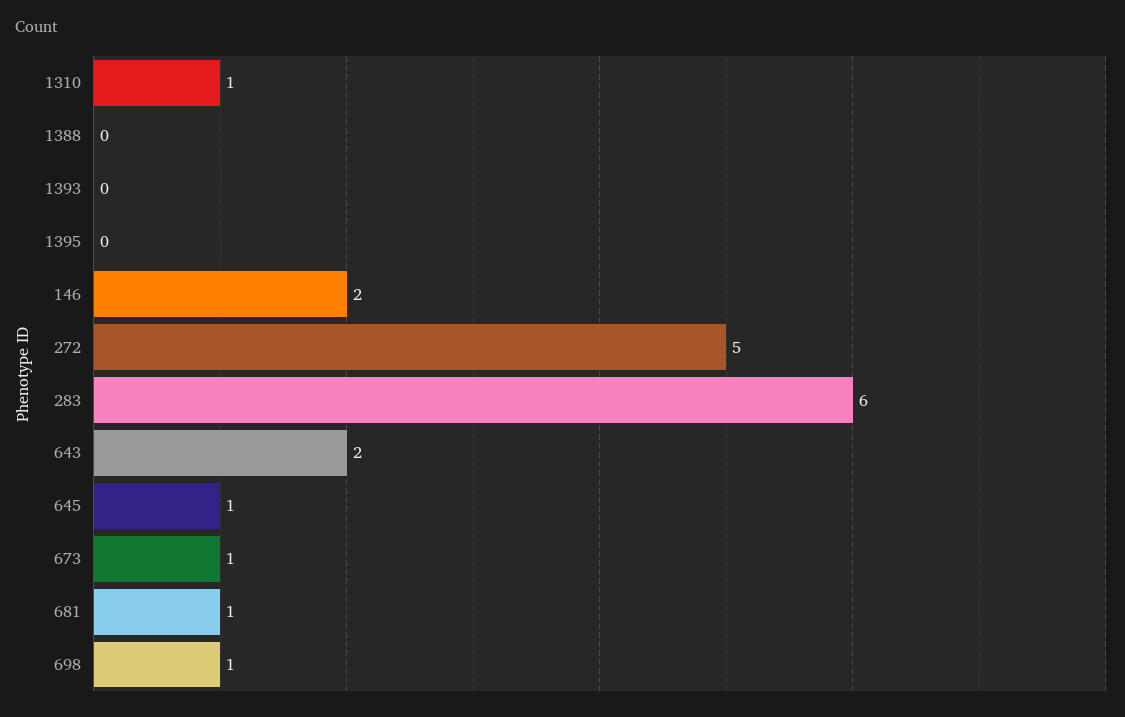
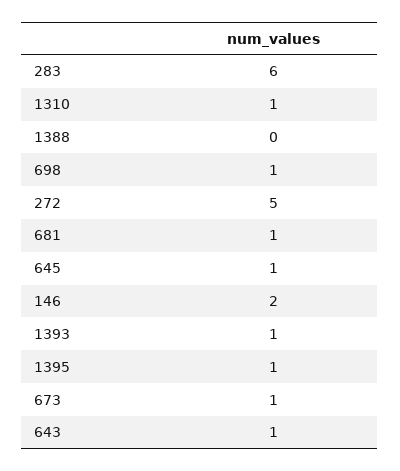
  {
    "1310": 1,
    "1388": 0,
-   "1393": 0,
+   "1393": 1,
-   "1395": 0,
+   "1395": 1,
    "146": 2,
    "272": 5,
    "283": 6,
-   "643": 2,
+   "643": 1,
    "645": 1,
    "673": 1,
    "681": 1,
    "698": 1
  }

